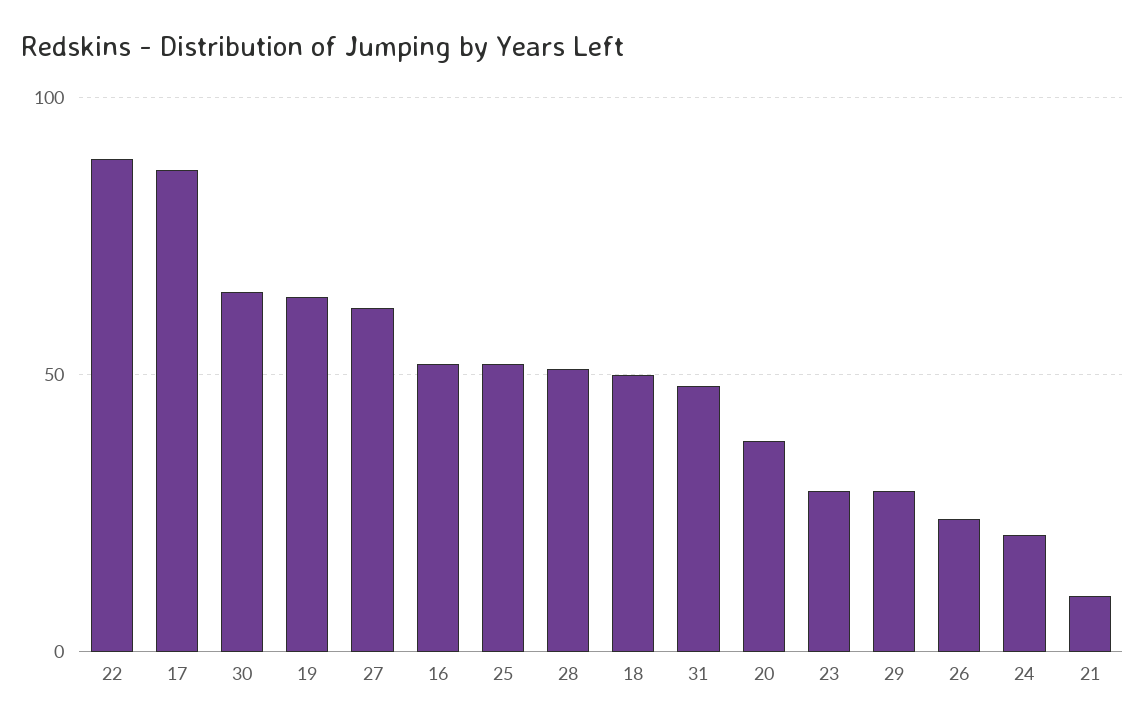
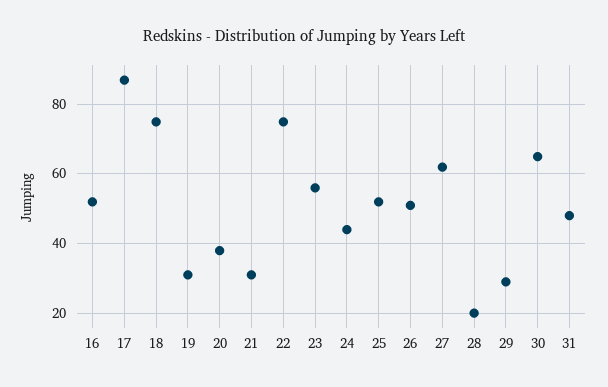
  {
-   "22": 90,
+   "22": 75,
    "17": 85,
    "30": 65,
-   "19": 65,
+   "19": 30,
    "27": 60,
    "16": 50,
    "25": 50,
-   "28": 50,
+   "28": 20,
-   "18": 50,
+   "18": 75,
    "31": 50,
    "20": 40,
-   "23": 30,
+   "23": 55,
    "29": 30,
-   "26": 25,
+   "26": 50,
-   "24": 20,
+   "24": 45,
-   "21": 10
+   "21": 30
  }

